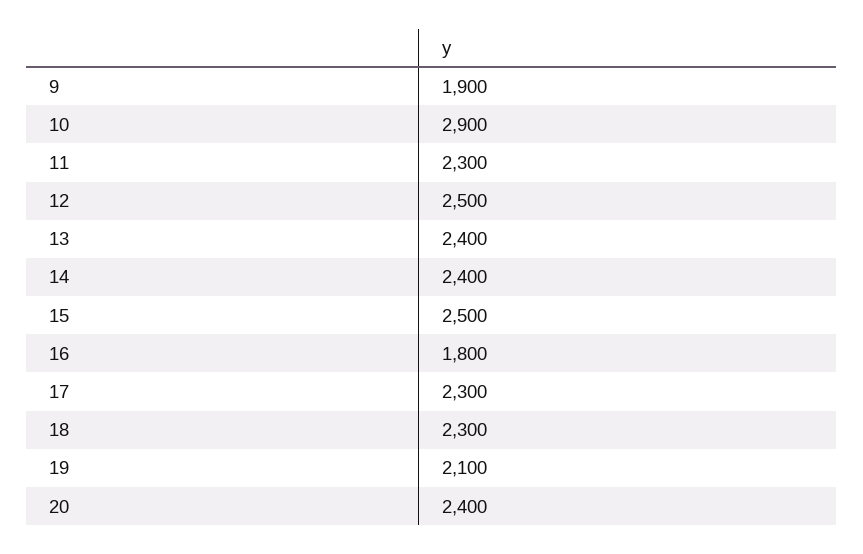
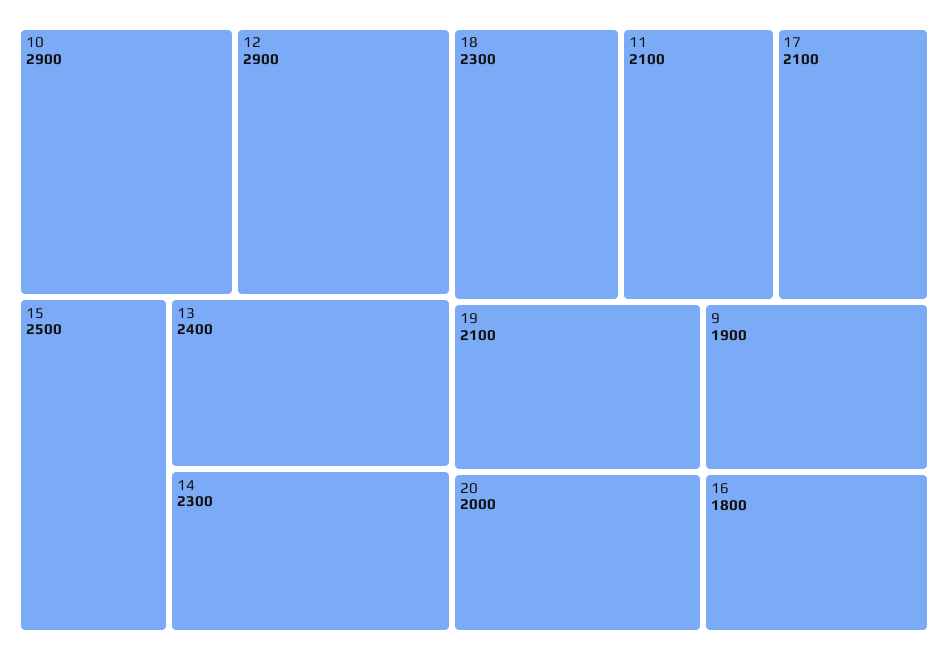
  {
    "9": 1900,
    "10": 2900,
-   "11": 2300,
+   "11": 2100,
-   "12": 2500,
+   "12": 2900,
    "13": 2400,
-   "14": 2400,
+   "14": 2300,
    "15": 2500,
    "16": 1800,
-   "17": 2300,
+   "17": 2100,
    "18": 2300,
    "19": 2100,
-   "20": 2400
+   "20": 2000
  }

